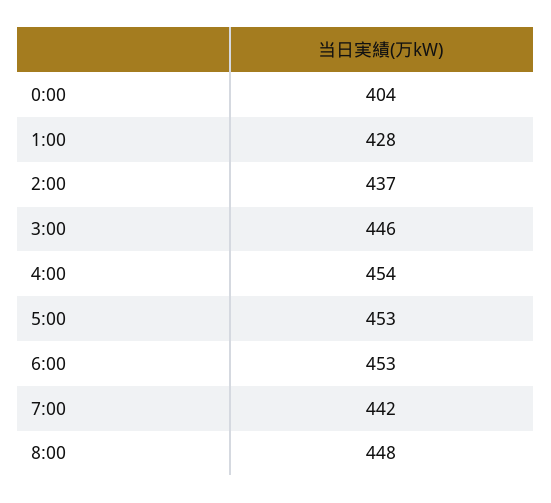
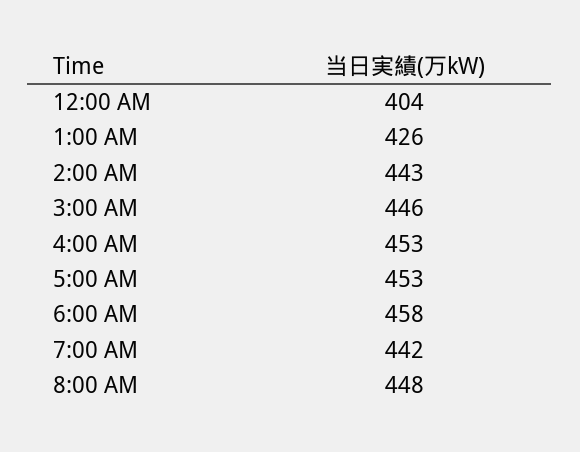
  {
    "0:00": 404,
-   "1:00": 428,
+   "1:00": 426,
-   "2:00": 437,
+   "2:00": 443,
    "3:00": 446,
-   "4:00": 454,
+   "4:00": 453,
    "5:00": 453,
-   "6:00": 453,
+   "6:00": 458,
    "7:00": 442,
    "8:00": 448
  }

